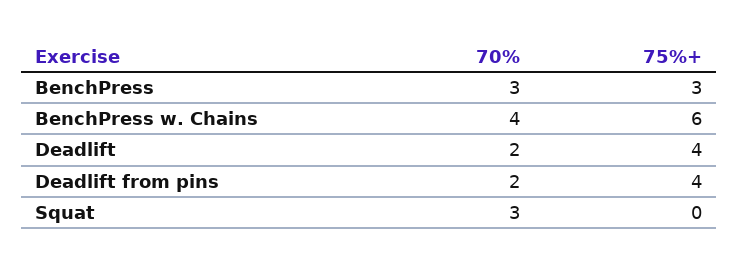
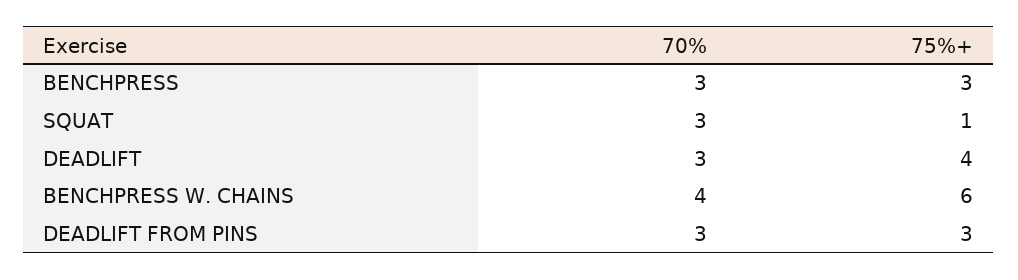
  {
    "70%": {
      "BenchPress": 3,
      "BenchPress w. Chains": 4,
-     "Deadlift": 2,
+     "Deadlift": 3,
-     "Deadlift from pins": 2,
+     "Deadlift from pins": 3,
      "Squat": 3
    },
    "75%+": {
      "BenchPress": 3,
      "BenchPress w. Chains": 6,
      "Deadlift": 4,
-     "Deadlift from pins": 4,
+     "Deadlift from pins": 3,
-     "Squat": 0
+     "Squat": 1
    }
  }

